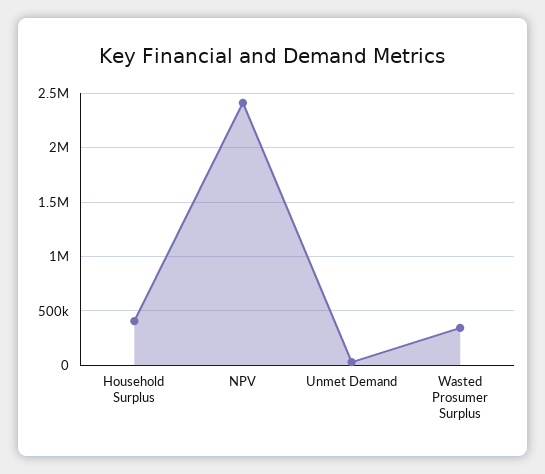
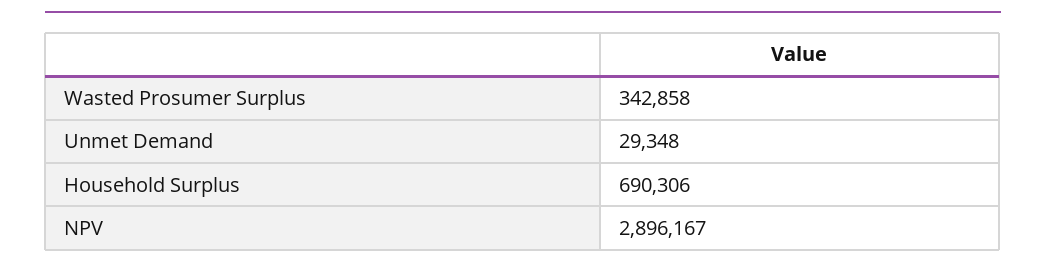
  {
-   "Household Surplus": 400000,
+   "Household Surplus": 690306,
-   "NPV": 2400000,
+   "NPV": 2896167,
    "Unmet Demand": 29348,
    "Wasted Prosumer Surplus": 342858
  }

